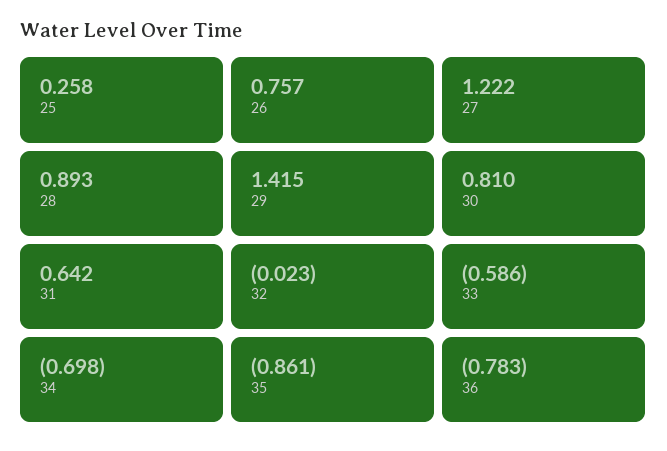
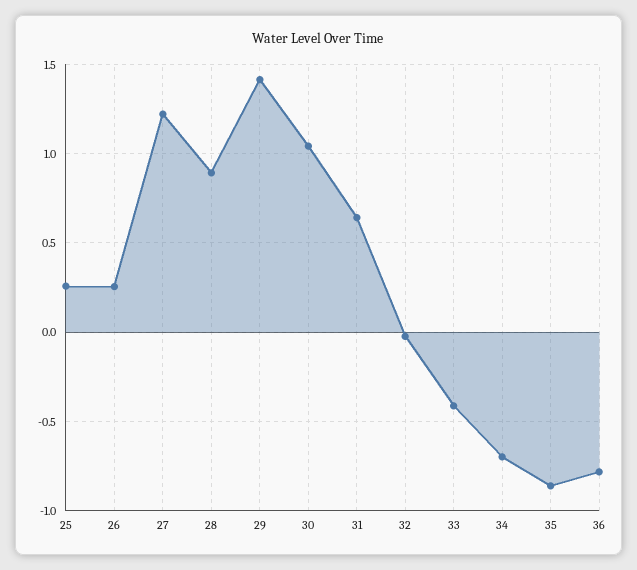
  {
    "25": 0.258,
-   "26": 0.757,
+   "26": 0.25,
    "27": 1.222,
    "28": 0.893,
    "29": 1.415,
-   "30": 0.81,
+   "30": 1.05,
    "31": 0.642,
    "32": -0.023,
-   "33": -0.586,
+   "33": -0.4,
    "34": -0.698,
    "35": -0.861,
    "36": -0.783
  }

